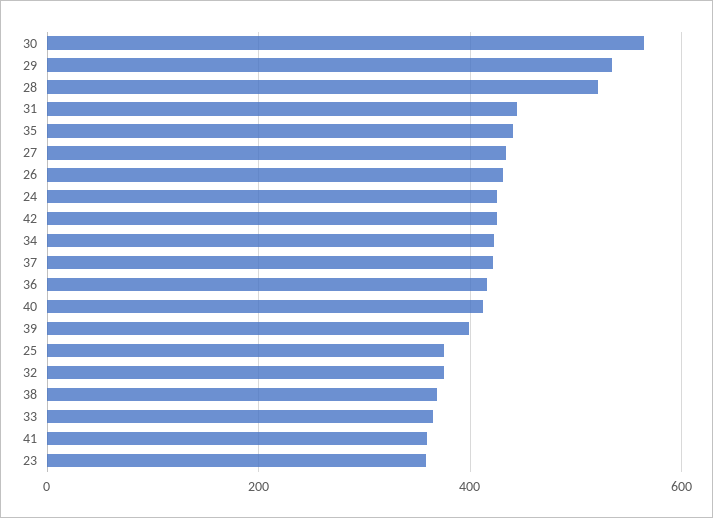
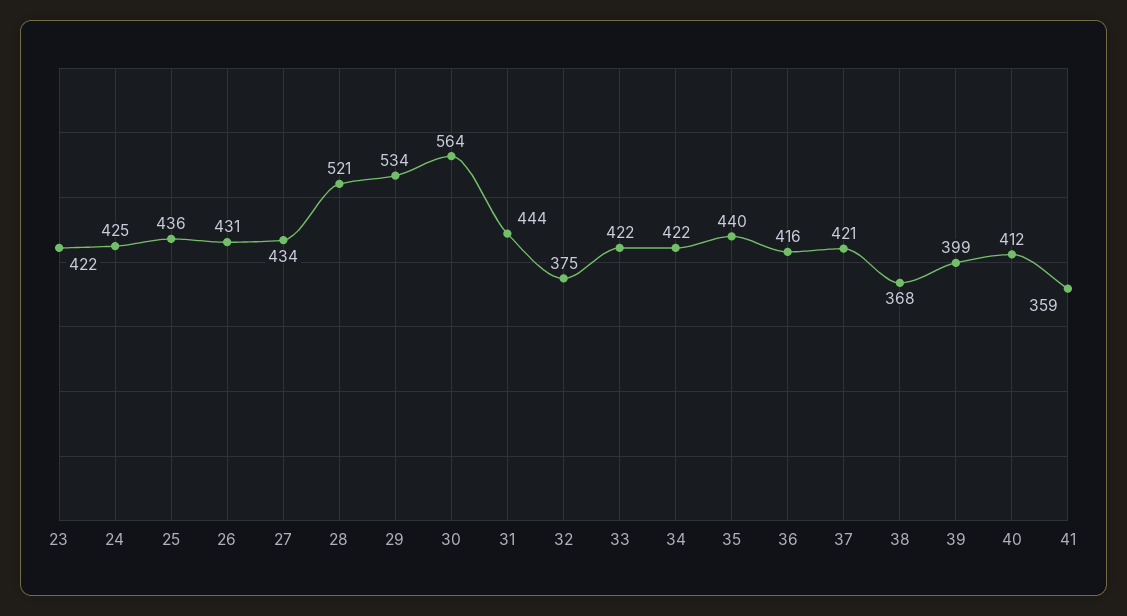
  {
    "30": 564,
    "29": 534,
    "28": 521,
    "31": 444,
    "35": 440,
    "27": 434,
    "26": 431,
    "24": 425,
-   "42": 420,
    "34": 422,
    "37": 421,
    "36": 416,
    "40": 412,
    "39": 399,
-   "25": 380,
+   "25": 436,
    "32": 375,
    "38": 368,
-   "33": 360,
+   "33": 422,
    "41": 359,
-   "23": 360
+   "23": 422
  }

